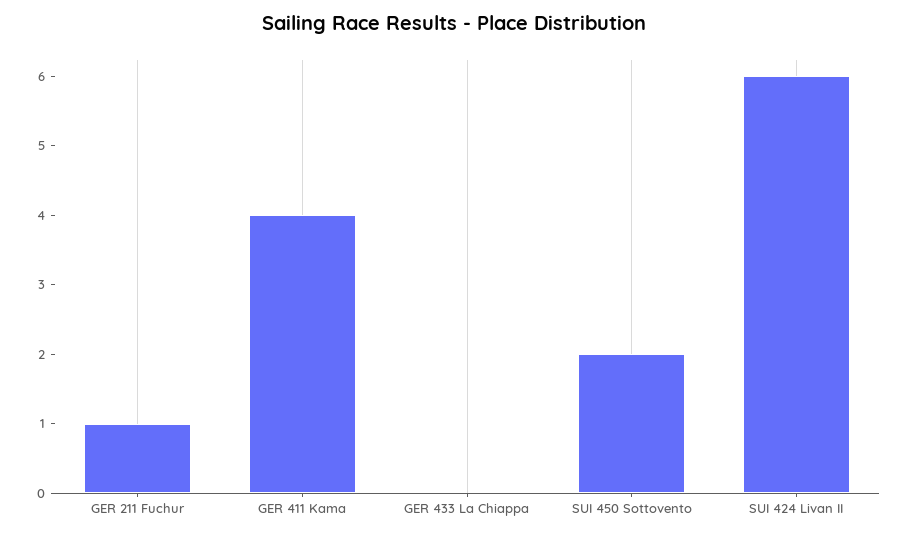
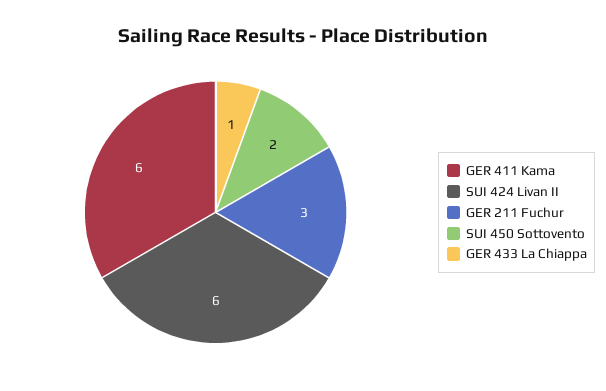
  {
-   "GER 211 Fuchur": 1,
+   "GER 211 Fuchur": 3,
-   "GER 411 Kama": 4,
+   "GER 411 Kama": 6,
-   "GER 433 La Chiappa": 0,
+   "GER 433 La Chiappa": 1,
    "SUI 450 Sottovento": 2,
    "SUI 424 Livan II": 6
  }

